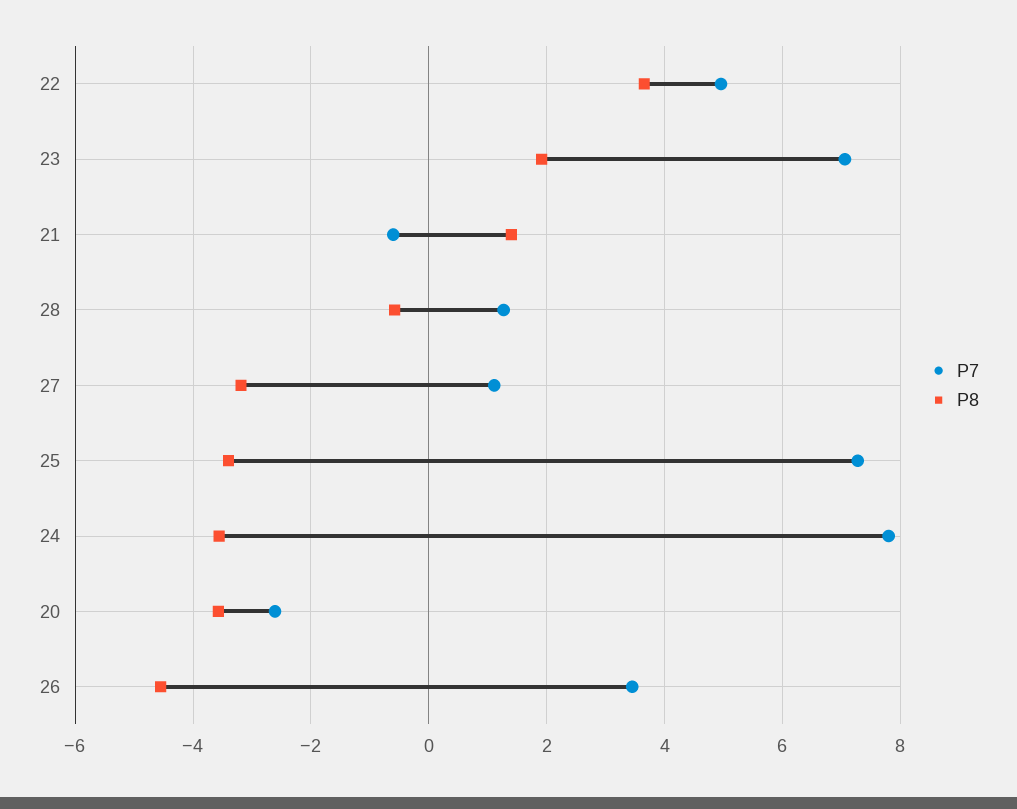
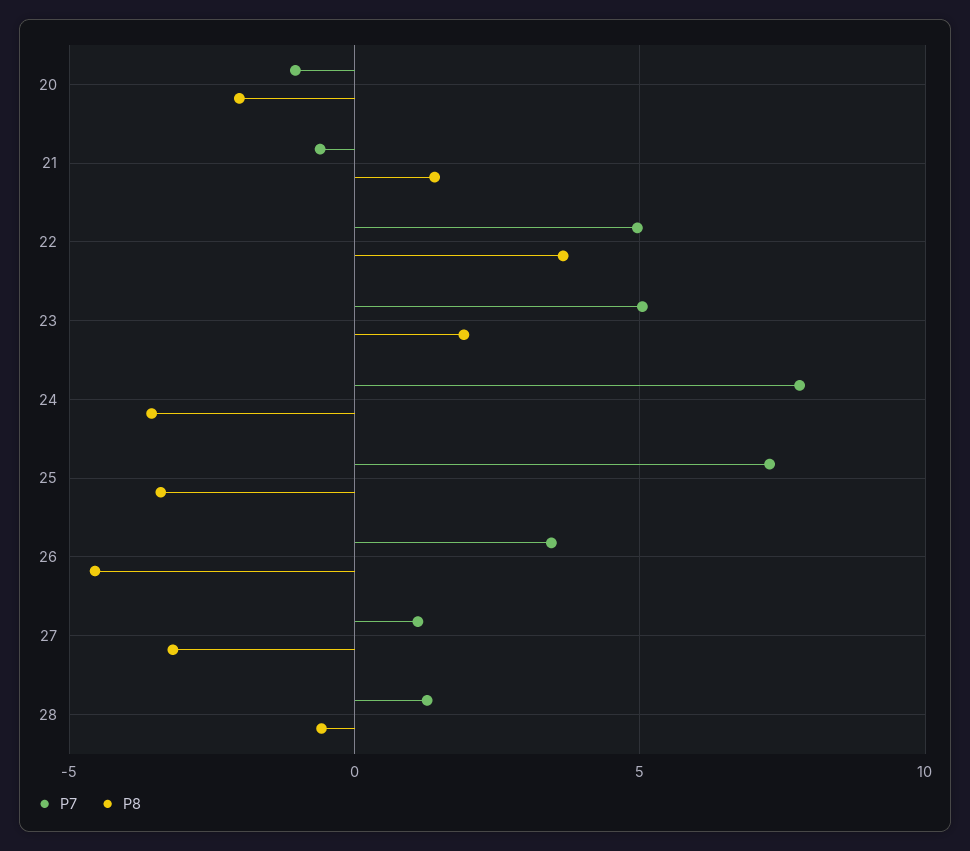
  {
    "P7": {
      "22": 5,
-     "23": 7,
+     "23": 5,
      "21": -0.6,
      "28": 1.2,
      "27": 1.2,
      "25": 7.2,
      "24": 7.8,
-     "20": -2.6,
+     "20": -1,
      "26": 3.4
    },
    "P8": {
      "22": 3.6,
      "23": 2,
      "21": 1.4,
      "28": -0.6,
      "27": -3.2,
      "25": -3.4,
      "24": -3.6,
-     "20": -3.6,
+     "20": -2,
      "26": -4.6
    }
  }

